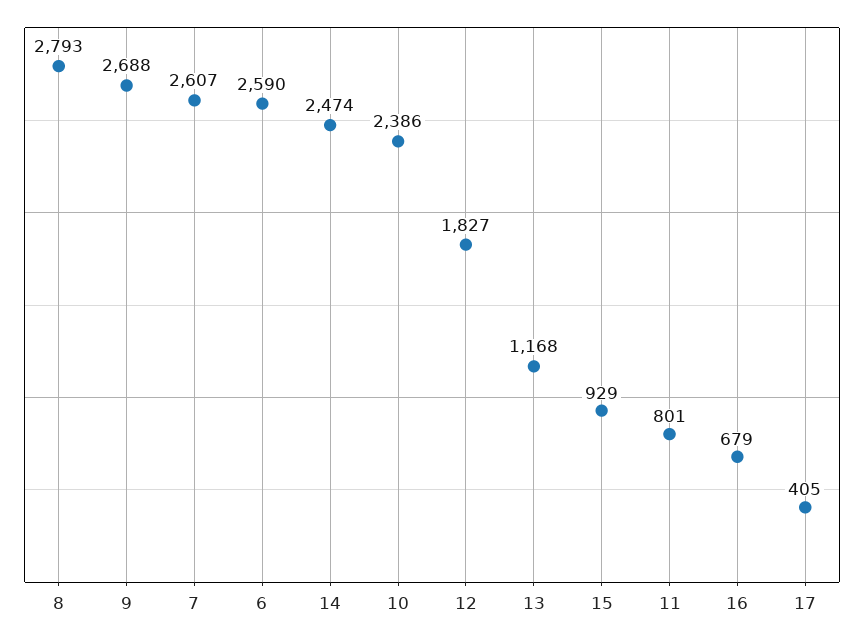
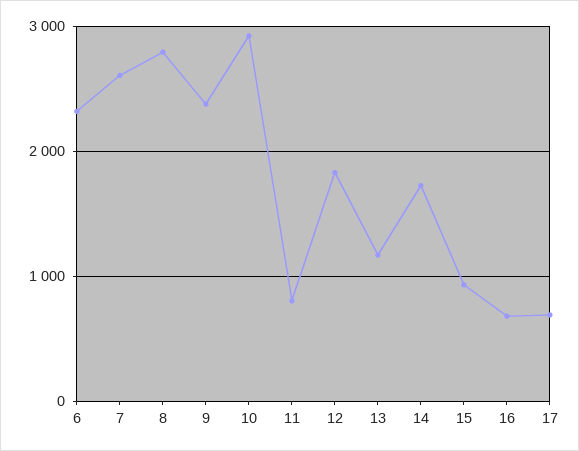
  {
    "8": 2793,
-   "9": 2688,
+   "9": 2400,
    "7": 2607,
-   "6": 2590,
+   "6": 2300,
-   "14": 2474,
+   "14": 1700,
-   "10": 2386,
+   "10": 2900,
    "12": 1827,
    "13": 1168,
    "15": 929,
    "11": 801,
    "16": 679,
-   "17": 405
+   "17": 700
  }

